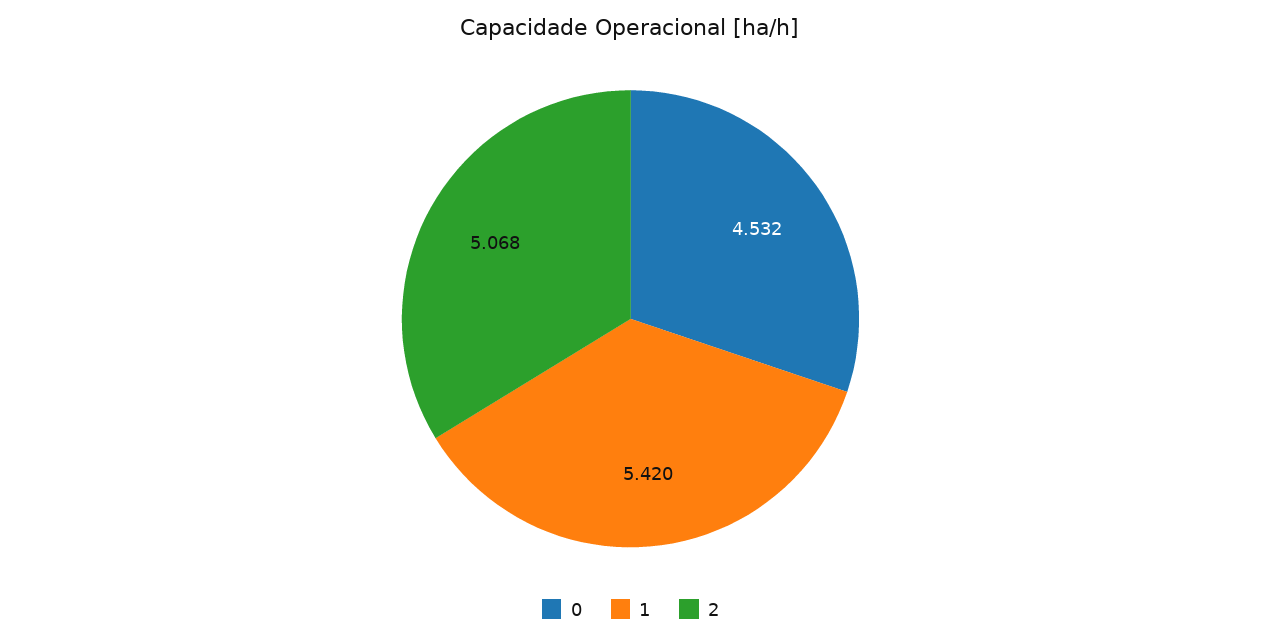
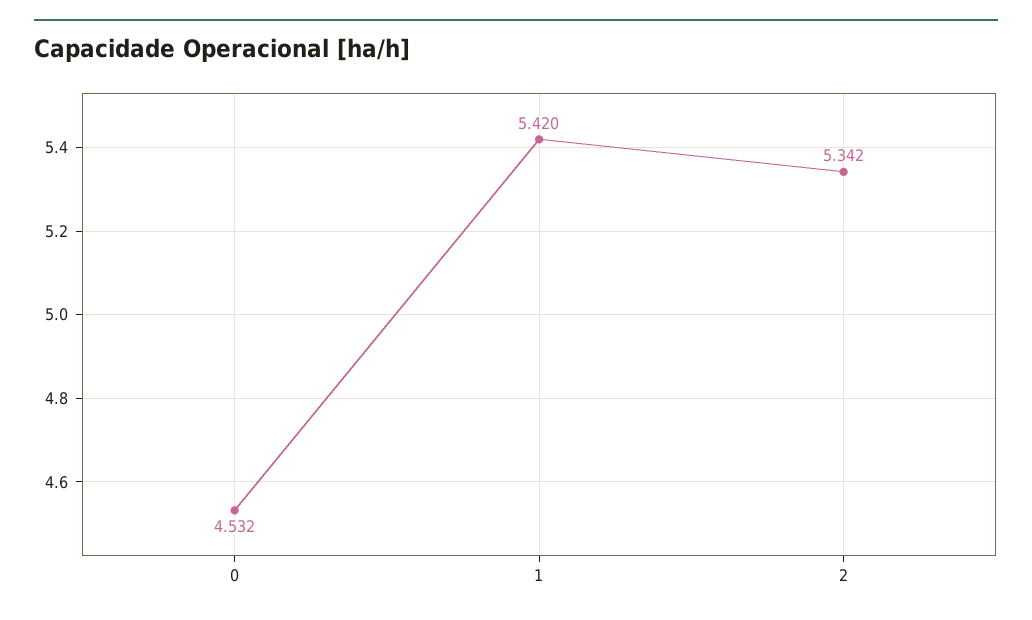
  {
    "0": 4.532,
    "1": 5.42,
-   "2": 5.068
+   "2": 5.342
  }

